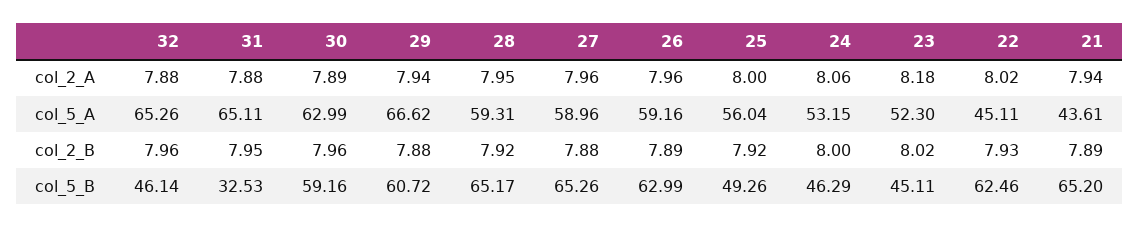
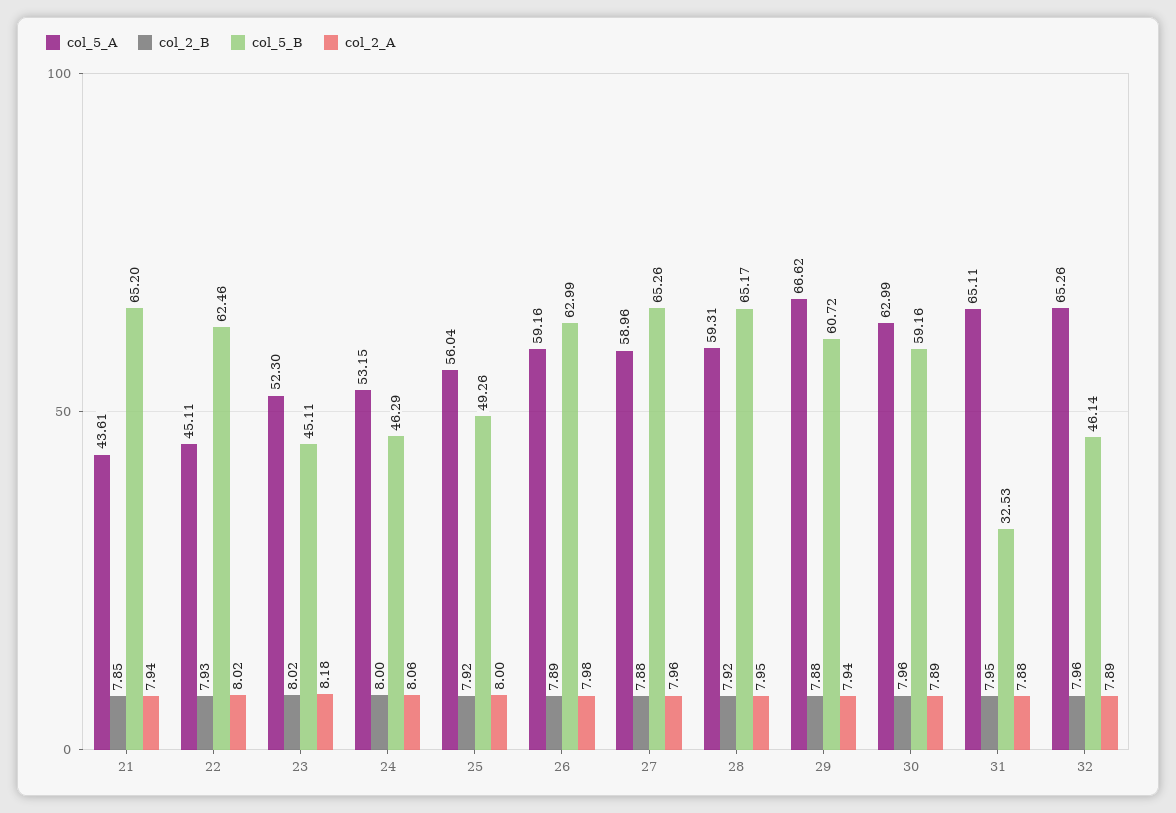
  {
    "col_2_A": {
-     "32": 7.88,
+     "32": 7.89,
      "31": 7.88,
      "30": 7.89,
      "29": 7.94,
      "28": 7.95,
      "27": 7.96,
-     "26": 7.96,
+     "26": 7.98,
      "25": 8,
      "24": 8.06,
      "23": 8.18,
      "22": 8.02,
      "21": 7.94
    },
    "col_5_A": {
      "32": 65.26,
      "31": 65.11,
      "30": 62.99,
      "29": 66.62,
      "28": 59.31,
      "27": 58.96,
      "26": 59.16,
      "25": 56.04,
      "24": 53.15,
      "23": 52.3,
      "22": 45.11,
      "21": 43.61
    },
    "col_2_B": {
      "32": 7.96,
      "31": 7.95,
      "30": 7.96,
      "29": 7.88,
      "28": 7.92,
      "27": 7.88,
      "26": 7.89,
      "25": 7.92,
      "24": 8,
      "23": 8.02,
      "22": 7.93,
-     "21": 7.89
+     "21": 7.85
    },
    "col_5_B": {
      "32": 46.14,
      "31": 32.53,
      "30": 59.16,
      "29": 60.72,
      "28": 65.17,
      "27": 65.26,
      "26": 62.99,
      "25": 49.26,
      "24": 46.29,
      "23": 45.11,
      "22": 62.46,
      "21": 65.2
    }
  }

